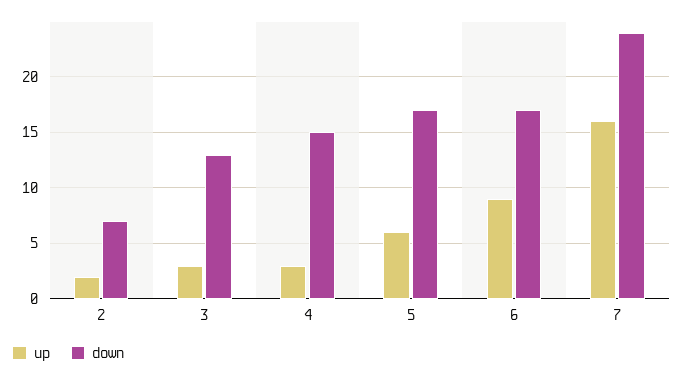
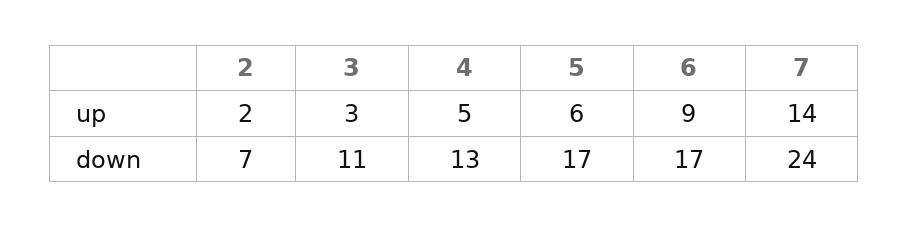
  {
    "up": {
      "2": 2,
      "3": 3,
-     "4": 3,
+     "4": 5,
      "5": 6,
      "6": 9,
-     "7": 16
+     "7": 14
    },
    "down": {
      "2": 7,
-     "3": 13,
+     "3": 11,
-     "4": 15,
+     "4": 13,
      "5": 17,
      "6": 17,
      "7": 24
    }
  }

